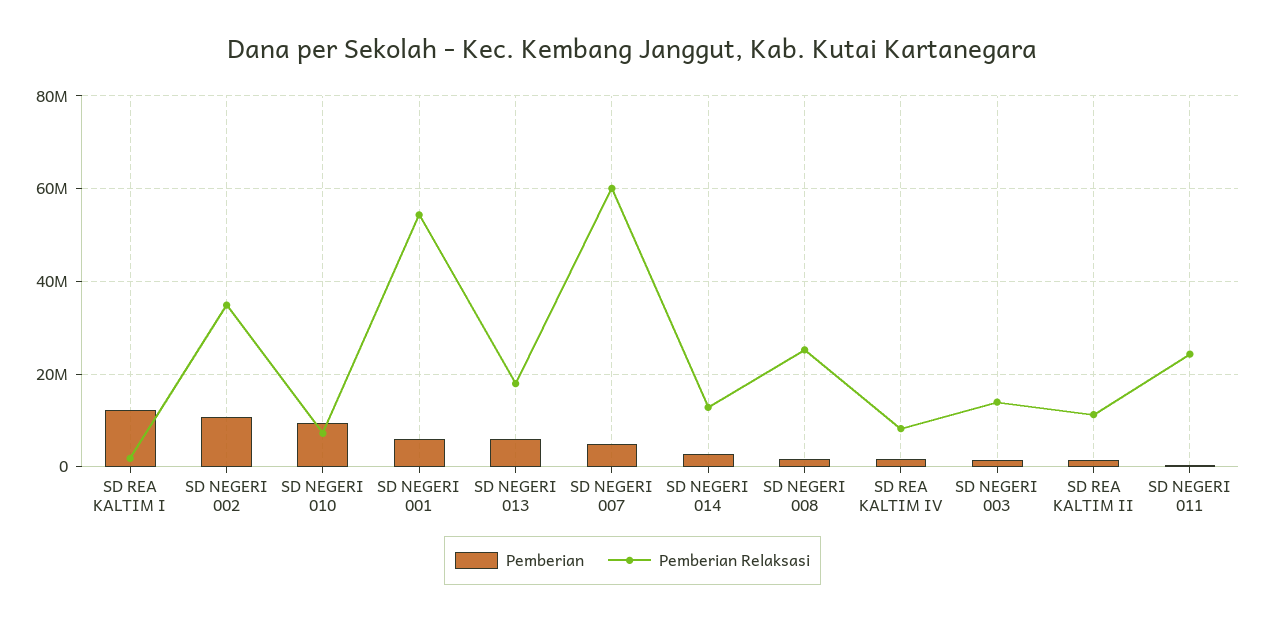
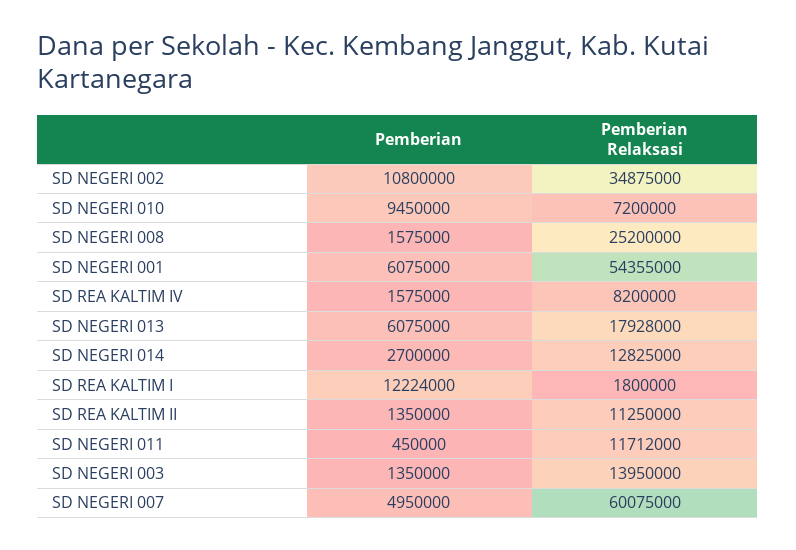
  {
    "Pemberian": {
      "SD REA KALTIM I": 12224000,
      "SD NEGERI 002": 10800000,
      "SD NEGERI 010": 9450000,
      "SD NEGERI 001": 6075000,
      "SD NEGERI 013": 6075000,
      "SD NEGERI 007": 4950000,
      "SD NEGERI 014": 2700000,
      "SD NEGERI 008": 1575000,
      "SD REA KALTIM IV": 1575000,
      "SD NEGERI 003": 1350000,
      "SD REA KALTIM II": 1350000,
      "SD NEGERI 011": 450000
    },
    "Pemberian Relaksasi": {
      "SD REA KALTIM I": 1800000,
      "SD NEGERI 002": 34875000,
      "SD NEGERI 010": 7200000,
      "SD NEGERI 001": 54355000,
      "SD NEGERI 013": 17928000,
      "SD NEGERI 007": 60075000,
      "SD NEGERI 014": 12825000,
      "SD NEGERI 008": 25200000,
      "SD REA KALTIM IV": 8200000,
      "SD NEGERI 003": 13950000,
      "SD REA KALTIM II": 11250000,
-     "SD NEGERI 011": 24000000
+     "SD NEGERI 011": 11712000
    }
  }

